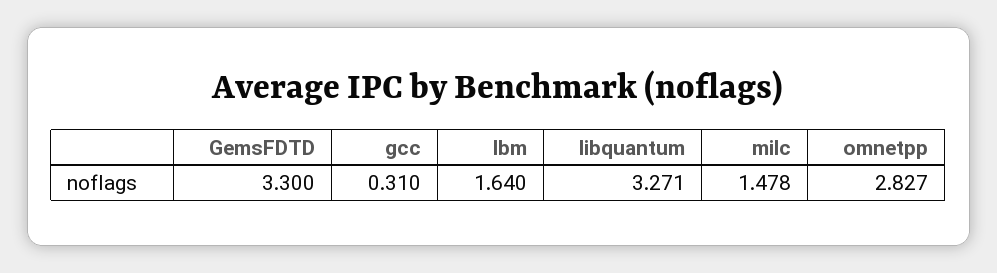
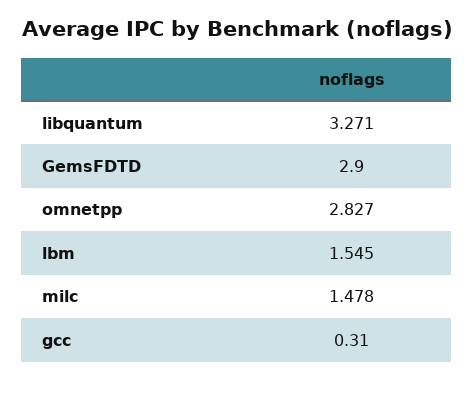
  {
-   "GemsFDTD": 3.3,
+   "GemsFDTD": 2.9,
    "gcc": 0.31,
-   "lbm": 1.64,
+   "lbm": 1.545,
    "libquantum": 3.271,
    "milc": 1.478,
    "omnetpp": 2.827
  }

